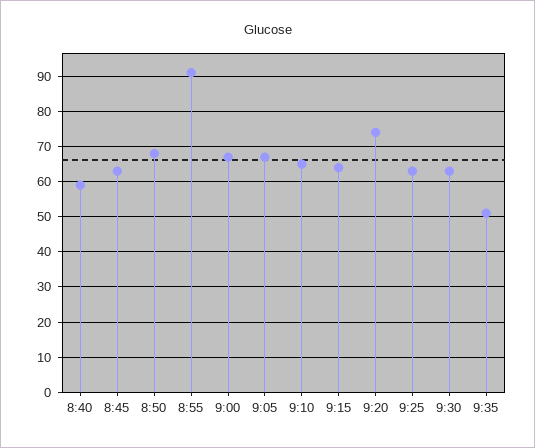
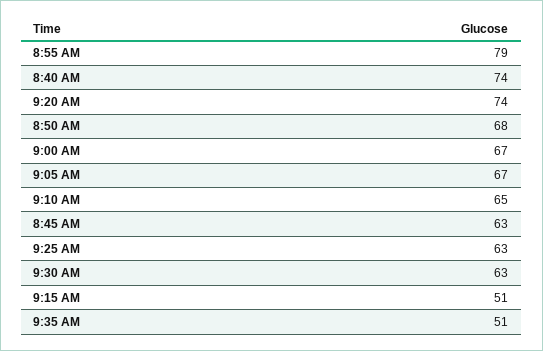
  {
-   "8:40": 60,
+   "8:40": 74,
    "8:45": 63,
    "8:50": 68,
-   "8:55": 90,
+   "8:55": 79,
    "9:00": 67,
    "9:05": 67,
    "9:10": 65,
-   "9:15": 65,
+   "9:15": 51,
    "9:20": 74,
    "9:25": 63,
    "9:30": 63,
    "9:35": 51
  }

